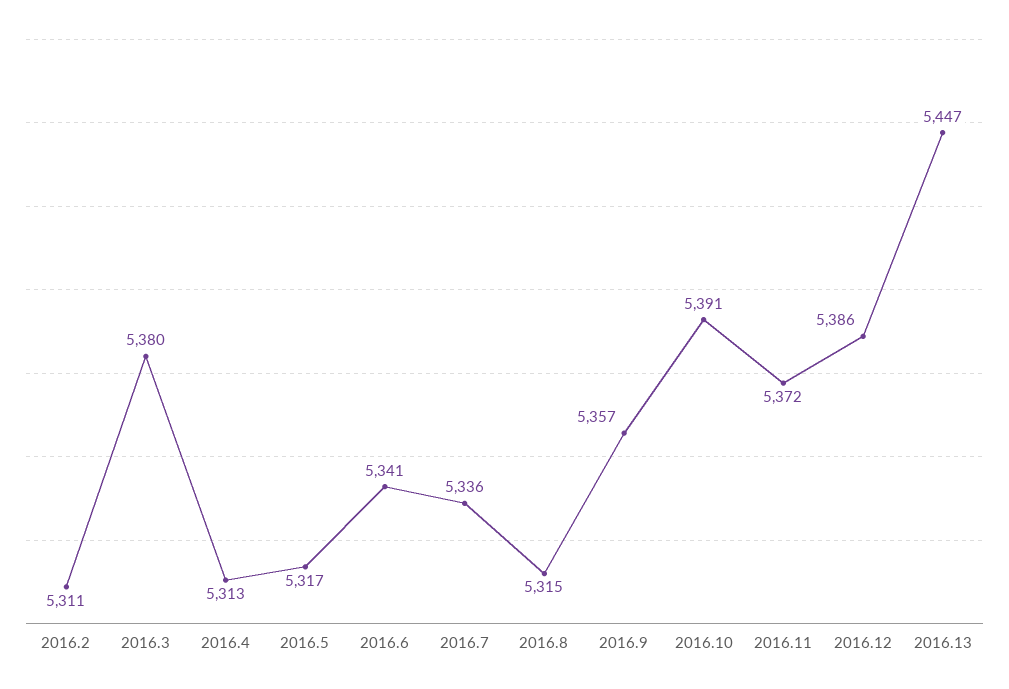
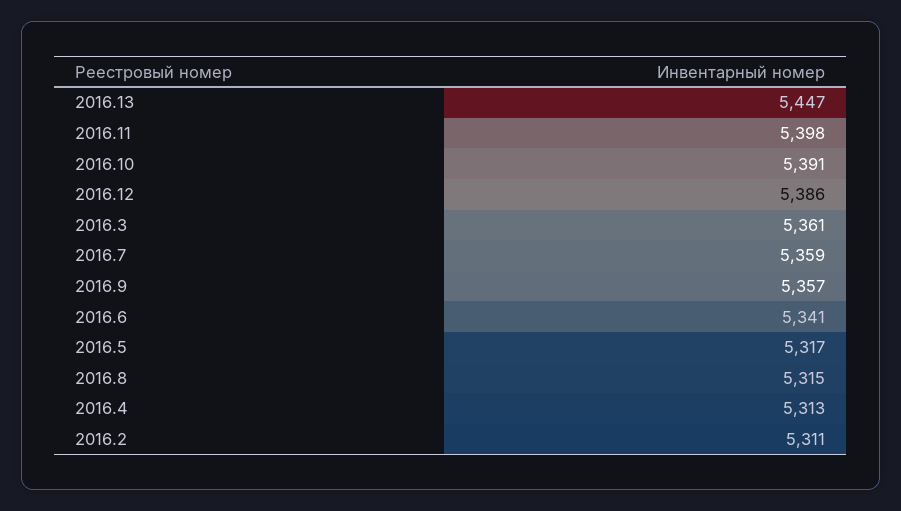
  {
    "2016.2": 5311,
-   "2016.3": 5380,
+   "2016.3": 5361,
    "2016.4": 5313,
    "2016.5": 5317,
    "2016.6": 5341,
-   "2016.7": 5336,
+   "2016.7": 5359,
    "2016.8": 5315,
    "2016.9": 5357,
    "2016.10": 5391,
-   "2016.11": 5372,
+   "2016.11": 5398,
    "2016.12": 5386,
    "2016.13": 5447
  }

